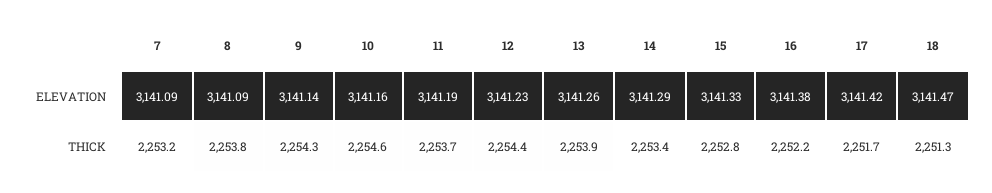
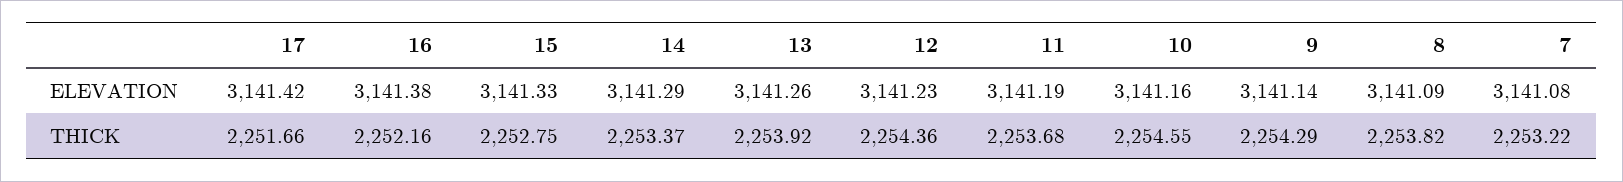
  {
    "7": {
-     "ELEVATION": 3141.09,
+     "ELEVATION": 3141.08,
      "THICK": 2253.22
    },
    "8": {
      "ELEVATION": 3141.09,
      "THICK": 2253.82
    },
    "9": {
      "ELEVATION": 3141.14,
      "THICK": 2254.29
    },
    "10": {
      "ELEVATION": 3141.16,
      "THICK": 2254.55
    },
    "11": {
      "ELEVATION": 3141.19,
      "THICK": 2253.68
    },
    "12": {
      "ELEVATION": 3141.23,
      "THICK": 2254.36
    },
    "13": {
      "ELEVATION": 3141.26,
      "THICK": 2253.92
    },
    "14": {
      "ELEVATION": 3141.29,
      "THICK": 2253.37
    },
    "15": {
      "ELEVATION": 3141.33,
      "THICK": 2252.75
    },
    "16": {
      "ELEVATION": 3141.38,
      "THICK": 2252.16
    },
    "17": {
      "ELEVATION": 3141.42,
      "THICK": 2251.66
-   },
+   }
-   "18": {
-     "ELEVATION": 3141.47,
-     "THICK": 2251.3
-   }
  }

